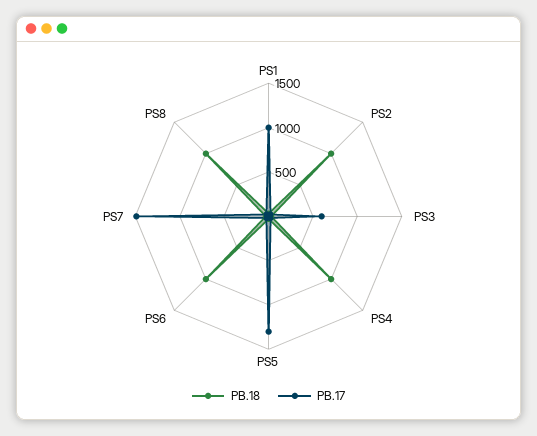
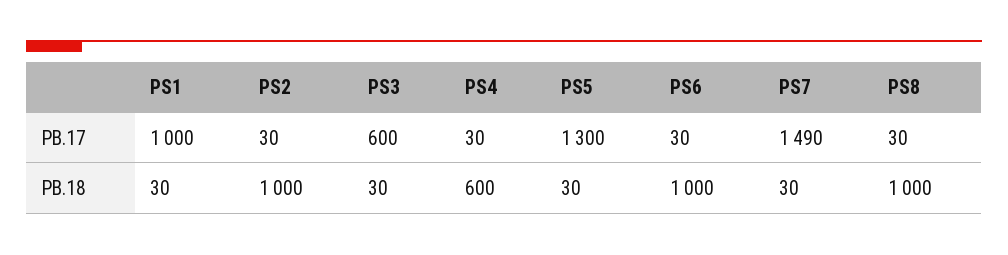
  {
    "PB.18": {
      "PS1": 30,
      "PS2": 1000,
      "PS3": 30,
-     "PS4": 1000,
+     "PS4": 600,
      "PS5": 30,
      "PS6": 1000,
      "PS7": 30,
      "PS8": 1000
    },
    "PB.17": {
      "PS1": 1000,
      "PS2": 30,
      "PS3": 600,
      "PS4": 30,
      "PS5": 1300,
      "PS6": 30,
      "PS7": 1490,
      "PS8": 30
    }
  }

